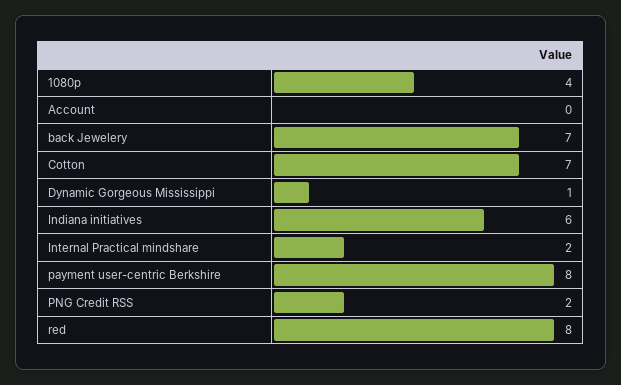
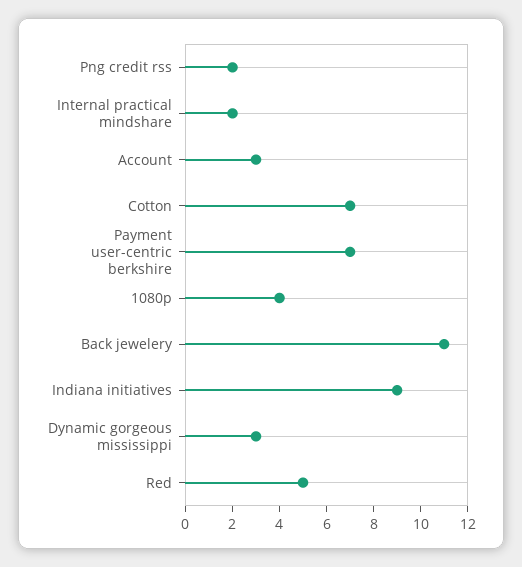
  {
    "1080p": 4,
-   "Account": 0,
+   "Account": 3,
-   "back Jewelery": 7,
+   "back Jewelery": 11,
    "Cotton": 7,
-   "Dynamic Gorgeous Mississippi": 1,
+   "Dynamic Gorgeous Mississippi": 3,
-   "Indiana initiatives": 6,
+   "Indiana initiatives": 9,
    "Internal Practical mindshare": 2,
-   "payment user-centric Berkshire": 8,
+   "payment user-centric Berkshire": 7,
    "PNG Credit RSS": 2,
-   "red": 8
+   "red": 5
  }

